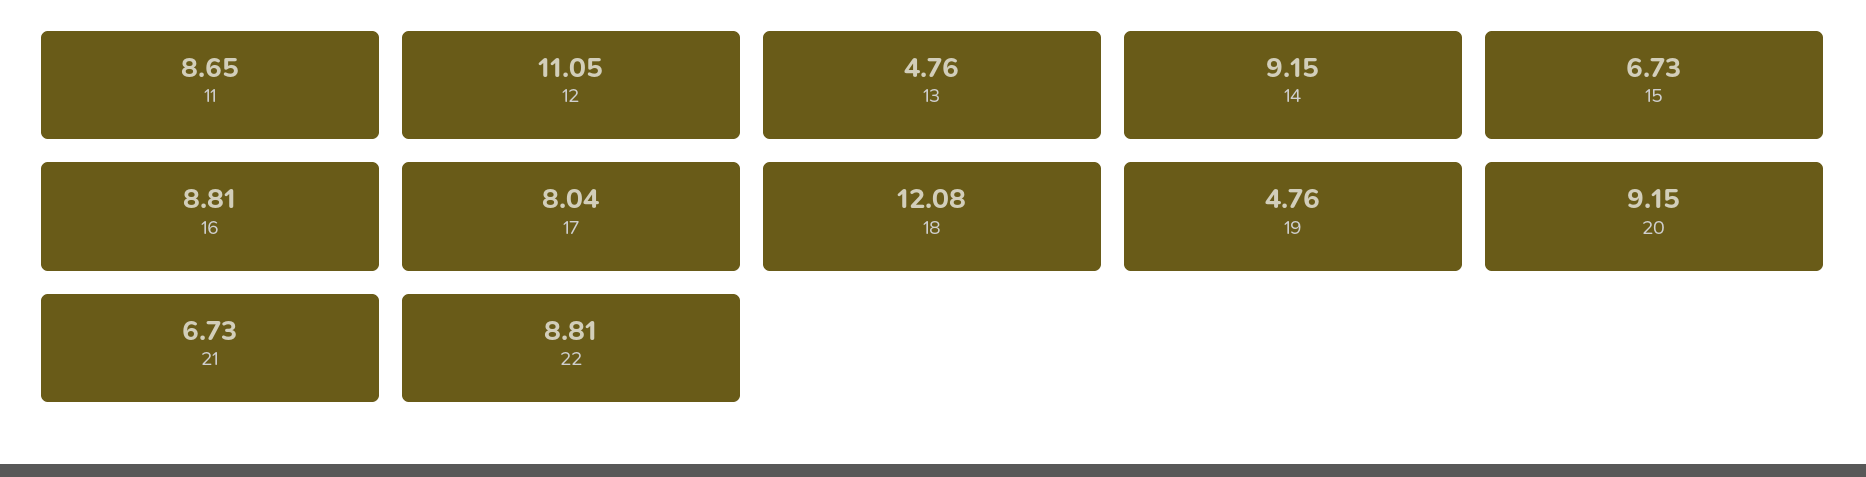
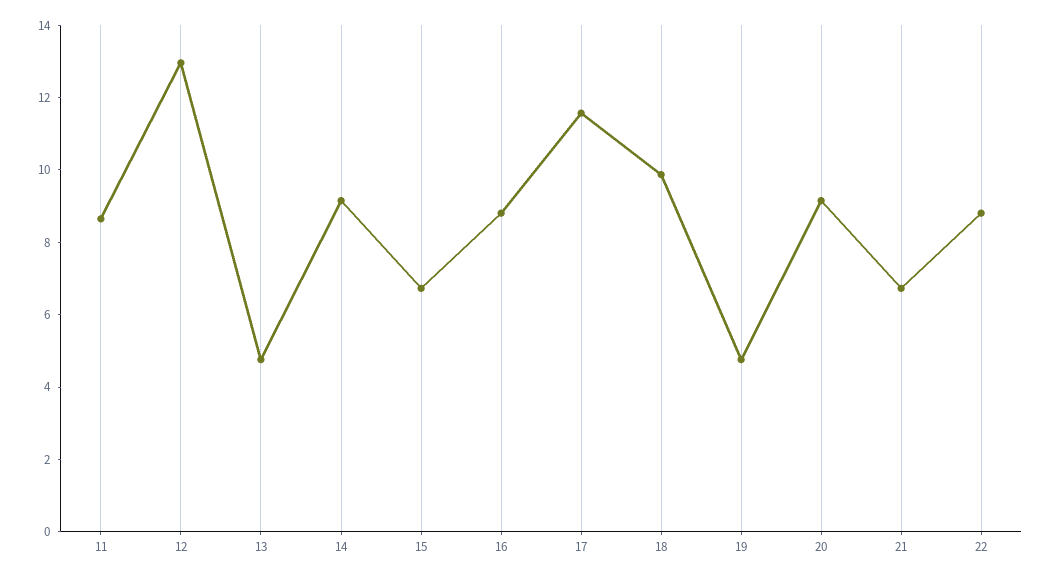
  {
    "11": 8.65,
-   "12": 11.05,
+   "12": 13,
    "13": 4.76,
    "14": 9.15,
    "15": 6.73,
    "16": 8.81,
-   "17": 8.04,
+   "17": 11.5,
-   "18": 12.08,
+   "18": 10,
    "19": 4.76,
    "20": 9.15,
    "21": 6.73,
    "22": 8.81
  }

